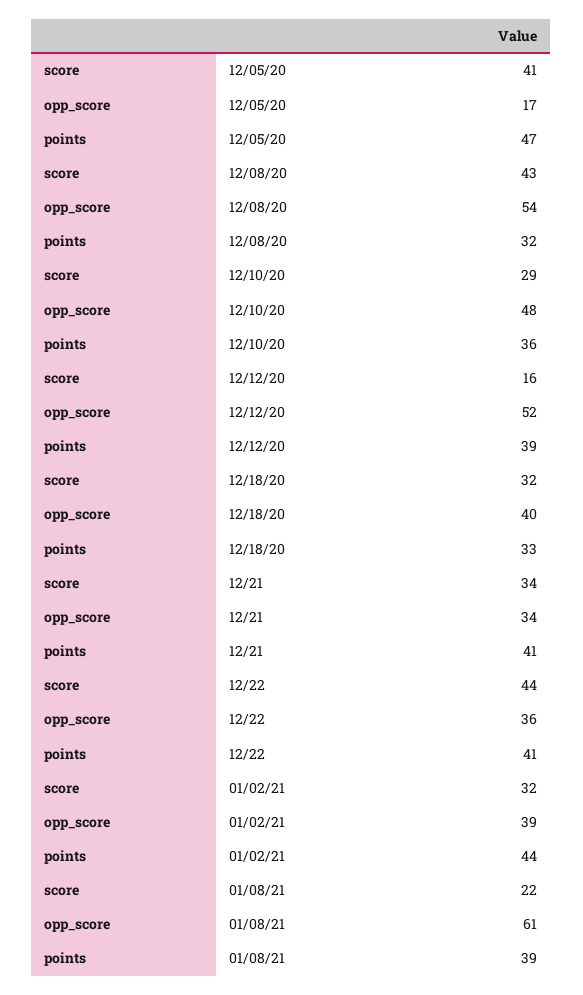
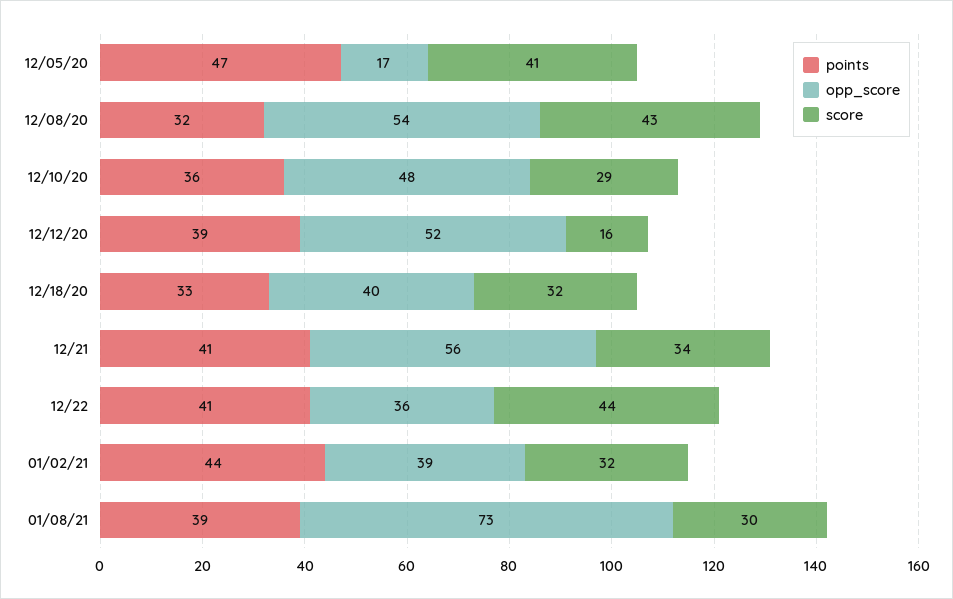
  {
    "score": {
      "12/05/20": 41,
      "12/08/20": 43,
      "12/10/20": 29,
      "12/12/20": 16,
      "12/18/20": 32,
      "12/21": 34,
      "12/22": 44,
      "01/02/21": 32,
-     "01/08/21": 22
+     "01/08/21": 30
    },
    "opp_score": {
      "12/05/20": 17,
      "12/08/20": 54,
      "12/10/20": 48,
      "12/12/20": 52,
      "12/18/20": 40,
-     "12/21": 34,
+     "12/21": 56,
      "12/22": 36,
      "01/02/21": 39,
-     "01/08/21": 61
+     "01/08/21": 73
    },
    "points": {
      "12/05/20": 47,
      "12/08/20": 32,
      "12/10/20": 36,
      "12/12/20": 39,
      "12/18/20": 33,
      "12/21": 41,
      "12/22": 41,
      "01/02/21": 44,
      "01/08/21": 39
    }
  }

